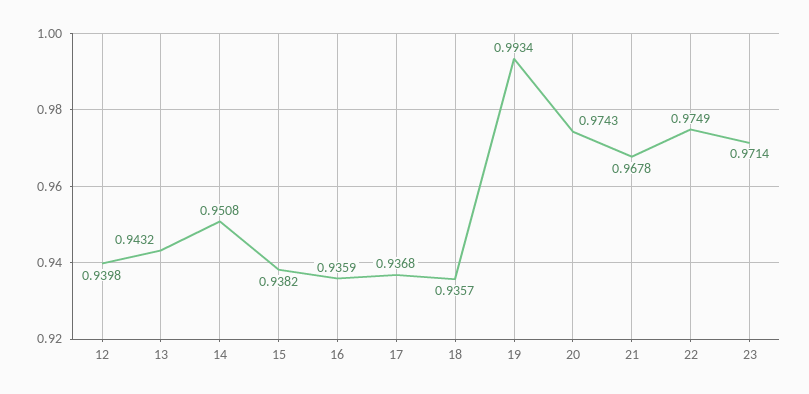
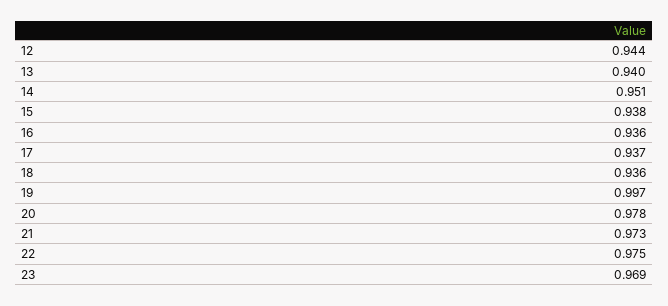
  {
-   "12": 0.9398,
+   "12": 0.944,
-   "13": 0.9432,
+   "13": 0.94,
    "14": 0.9508,
    "15": 0.9382,
    "16": 0.9359,
    "17": 0.9368,
    "18": 0.9357,
-   "19": 0.9934,
+   "19": 0.997,
-   "20": 0.9743,
+   "20": 0.978,
-   "21": 0.9678,
+   "21": 0.973,
    "22": 0.9749,
-   "23": 0.9714
+   "23": 0.969
  }

